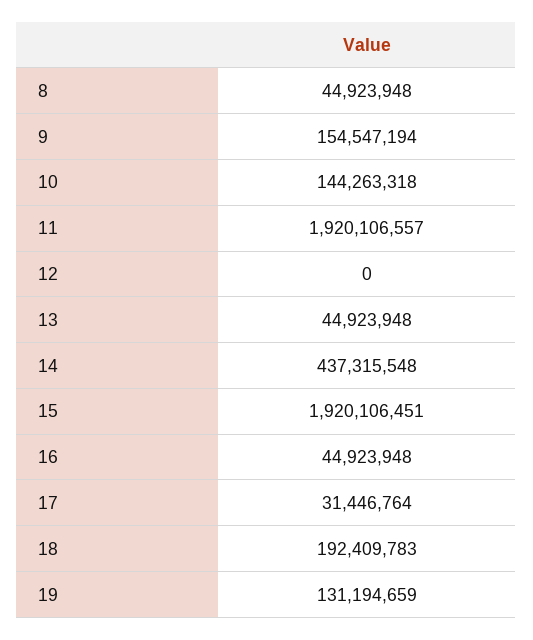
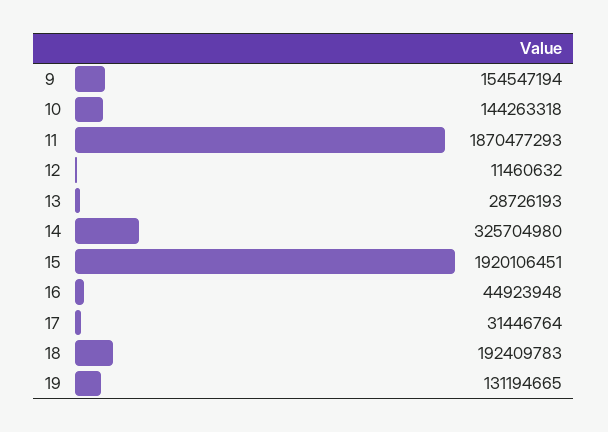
  {
-   "8": 44923948,
    "9": 154547194,
    "10": 144263318,
-   "11": 1920106557,
+   "11": 1870477293,
-   "12": 0,
+   "12": 11460632,
-   "13": 44923948,
+   "13": 28726193,
-   "14": 437315548,
+   "14": 325704980,
    "15": 1920106451,
    "16": 44923948,
    "17": 31446764,
    "18": 192409783,
-   "19": 131194659
+   "19": 131194665
  }

